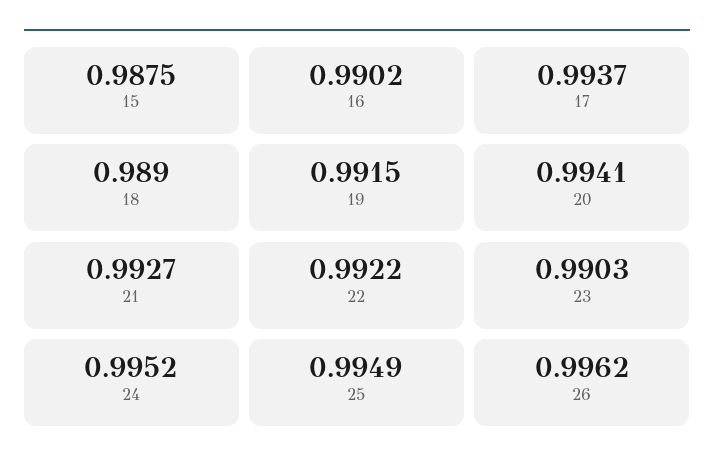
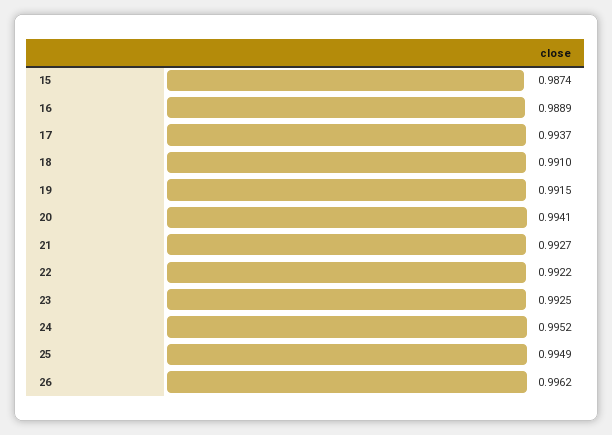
  {
-   "15": 0.9875,
+   "15": 0.9874,
-   "16": 0.9902,
+   "16": 0.9889,
    "17": 0.9937,
-   "18": 0.989,
+   "18": 0.991,
    "19": 0.9915,
    "20": 0.9941,
    "21": 0.9927,
    "22": 0.9922,
-   "23": 0.9903,
+   "23": 0.9925,
    "24": 0.9952,
    "25": 0.9949,
    "26": 0.9962
  }

